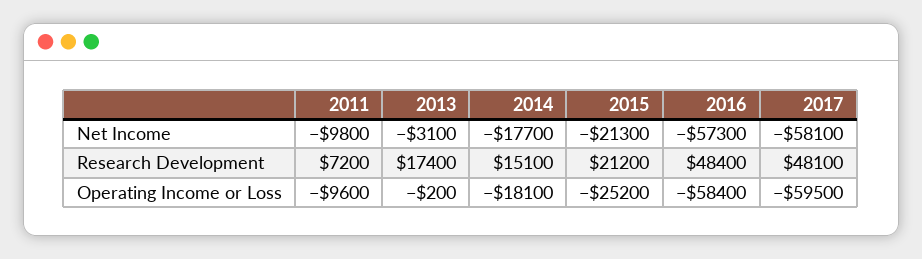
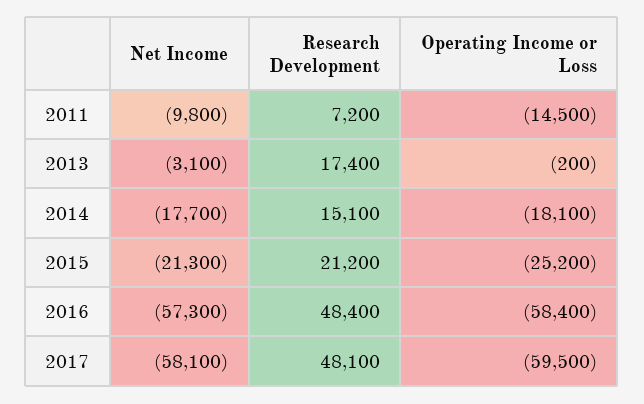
  {
    "2011": {
      "Net Income": -9800,
      "Research Development": 7200,
-     "Operating Income or Loss": -9600
+     "Operating Income or Loss": -14500
    },
    "2013": {
      "Net Income": -3100,
      "Research Development": 17400,
      "Operating Income or Loss": -200
    },
    "2014": {
      "Net Income": -17700,
      "Research Development": 15100,
      "Operating Income or Loss": -18100
    },
    "2015": {
      "Net Income": -21300,
      "Research Development": 21200,
      "Operating Income or Loss": -25200
    },
    "2016": {
      "Net Income": -57300,
      "Research Development": 48400,
      "Operating Income or Loss": -58400
    },
    "2017": {
      "Net Income": -58100,
      "Research Development": 48100,
      "Operating Income or Loss": -59500
    }
  }

